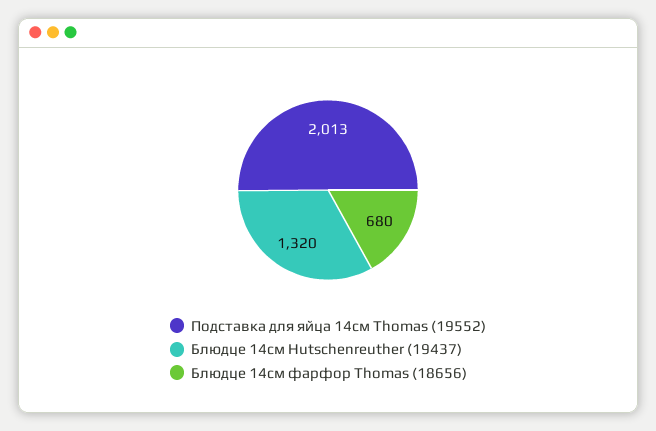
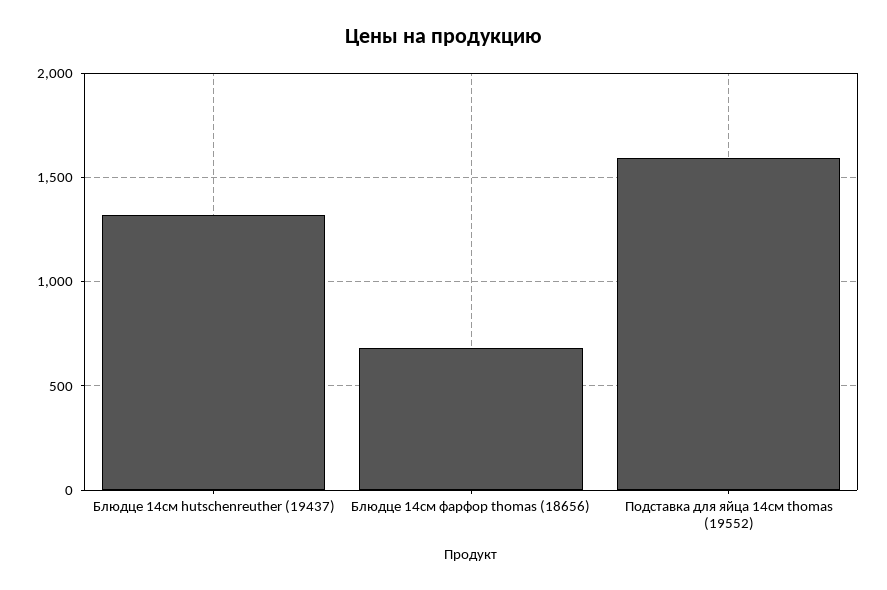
  {
-   "Подставка для яйца 14см Thomas (19552)": 2013,
+   "Подставка для яйца 14см Thomas (19552)": 1600,
    "Блюдце 14см Hutschenreuther (19437)": 1320,
    "Блюдце 14см фарфор Thomas (18656)": 680
  }

